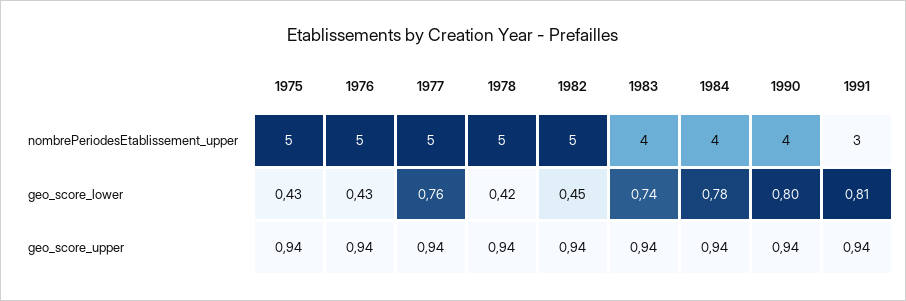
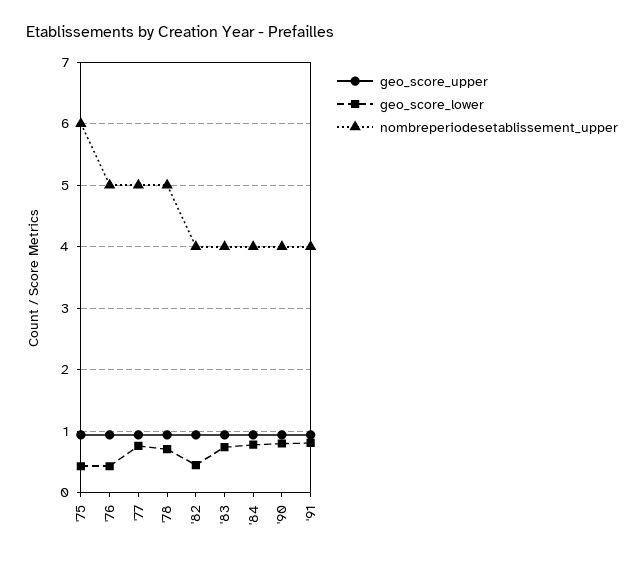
  {
    "nombrePeriodesEtablissement_upper": {
-     "1975": 5,
+     "1975": 6,
      "1976": 5,
      "1977": 5,
      "1978": 5,
-     "1982": 5,
+     "1982": 4,
      "1983": 4,
      "1984": 4,
      "1990": 4,
-     "1991": 3
+     "1991": 4
    },
    "geo_score_lower": {
      "1975": 0.43,
      "1976": 0.43,
      "1977": 0.76,
-     "1978": 0.42,
+     "1978": 0.7,
      "1982": 0.45,
      "1983": 0.74,
      "1984": 0.78,
      "1990": 0.8,
      "1991": 0.81
    },
    "geo_score_upper": {
      "1975": 0.94,
      "1976": 0.94,
      "1977": 0.94,
      "1978": 0.94,
      "1982": 0.94,
      "1983": 0.94,
      "1984": 0.94,
      "1990": 0.94,
      "1991": 0.94
    }
  }

